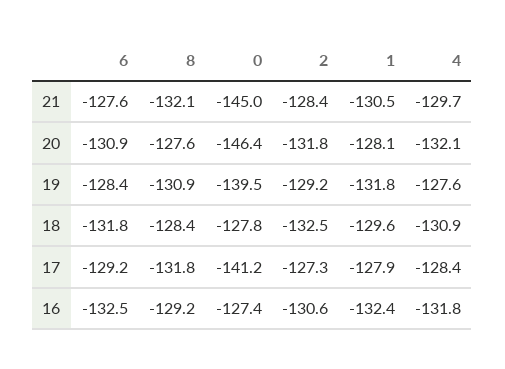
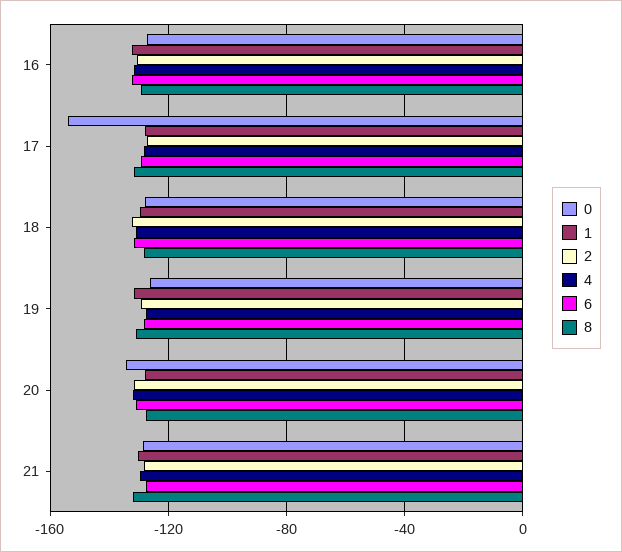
  {
    "6": {
      "21": -127.6,
      "20": -130.9,
      "19": -128.4,
      "18": -131.8,
      "17": -129.2,
      "16": -132.5
    },
    "8": {
      "21": -132.1,
      "20": -127.6,
      "19": -130.9,
      "18": -128.4,
      "17": -131.8,
      "16": -129.2
    },
    "0": {
-     "21": -145,
+     "21": -130,
-     "20": -146.4,
+     "20": -135,
-     "19": -139.5,
+     "19": -125,
      "18": -127.8,
-     "17": -141.2,
+     "17": -155,
      "16": -127.4
    },
    "2": {
      "21": -128.4,
      "20": -131.8,
      "19": -129.2,
      "18": -132.5,
      "17": -127.3,
      "16": -130.6
    },
    "1": {
      "21": -130.5,
      "20": -128.1,
      "19": -131.8,
      "18": -129.6,
      "17": -127.9,
      "16": -132.4
    },
    "4": {
      "21": -129.7,
      "20": -132.1,
      "19": -127.6,
      "18": -130.9,
      "17": -128.4,
      "16": -131.8
    }
  }

